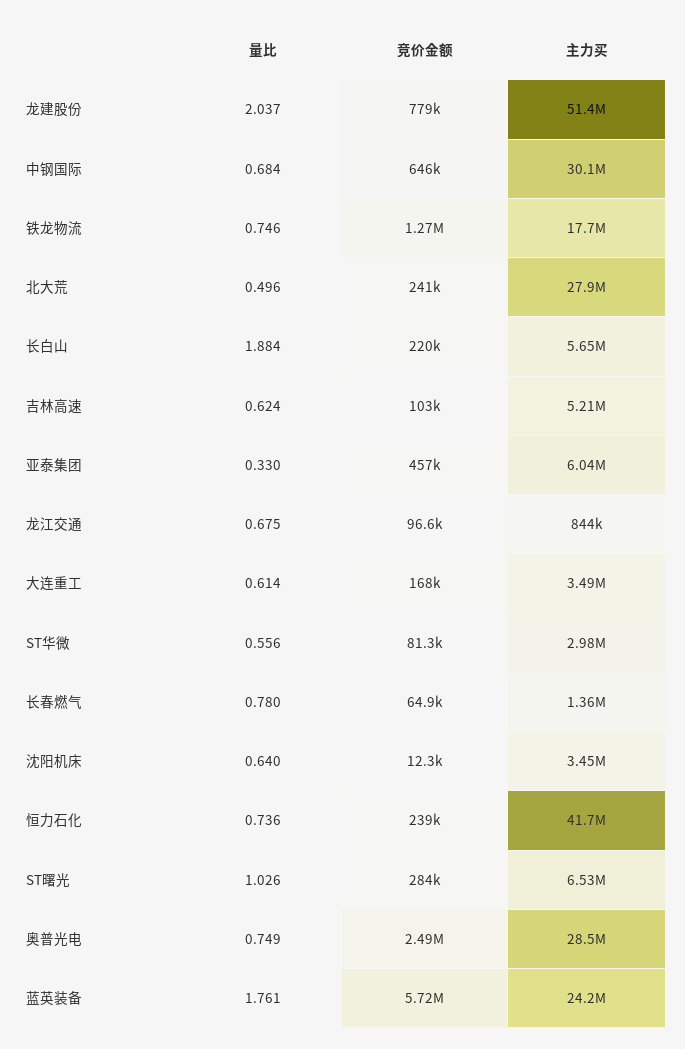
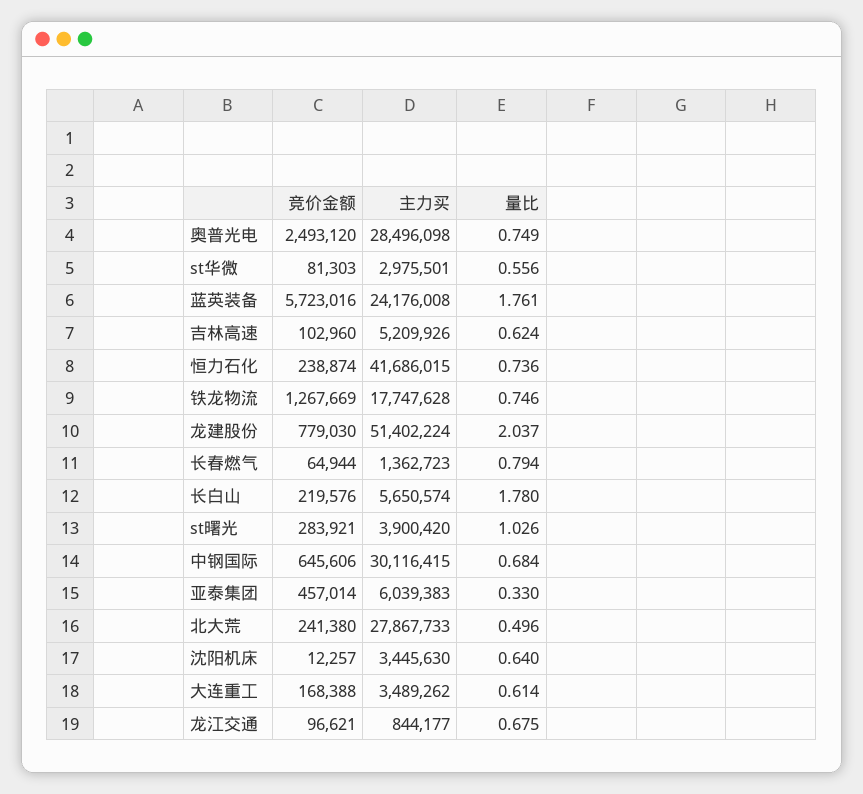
  {
    "量比": {
      "龙建股份": 2.037,
      "中钢国际": 0.684,
      "铁龙物流": 0.746,
      "北大荒": 0.496,
-     "长白山": 1.884,
+     "长白山": 1.78,
      "吉林高速": 0.624,
      "亚泰集团": 0.33,
      "龙江交通": 0.675,
      "大连重工": 0.614,
      "ST华微": 0.556,
-     "长春燃气": 0.78,
+     "长春燃气": 0.794,
      "沈阳机床": 0.64,
      "恒力石化": 0.736,
      "ST曙光": 1.026,
      "奥普光电": 0.749,
      "蓝英装备": 1.761
    },
    "竞价金额": {
      "龙建股份": 779030,
      "中钢国际": 645606,
      "铁龙物流": 1267669,
      "北大荒": 241380,
      "长白山": 219576,
      "吉林高速": 102960,
      "亚泰集团": 457014,
      "龙江交通": 96621,
      "大连重工": 168388,
      "ST华微": 81303,
      "长春燃气": 64944,
      "沈阳机床": 12257,
      "恒力石化": 238874,
      "ST曙光": 283921,
      "奥普光电": 2493120,
      "蓝英装备": 5723016
    },
    "主力买": {
      "龙建股份": 51402224,
      "中钢国际": 30116415,
      "铁龙物流": 17747628,
      "北大荒": 27867733,
      "长白山": 5650574,
      "吉林高速": 5209926,
      "亚泰集团": 6039383,
      "龙江交通": 844177,
      "大连重工": 3489262,
      "ST华微": 2975501,
      "长春燃气": 1362723,
      "沈阳机床": 3445630,
      "恒力石化": 41686015,
-     "ST曙光": 6530000,
+     "ST曙光": 3900420,
      "奥普光电": 28496098,
      "蓝英装备": 24176008
    }
  }

